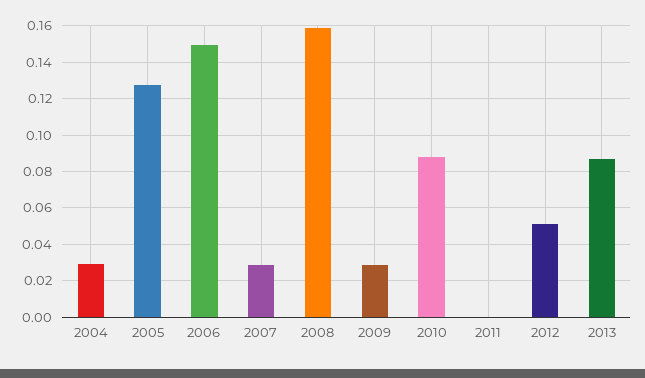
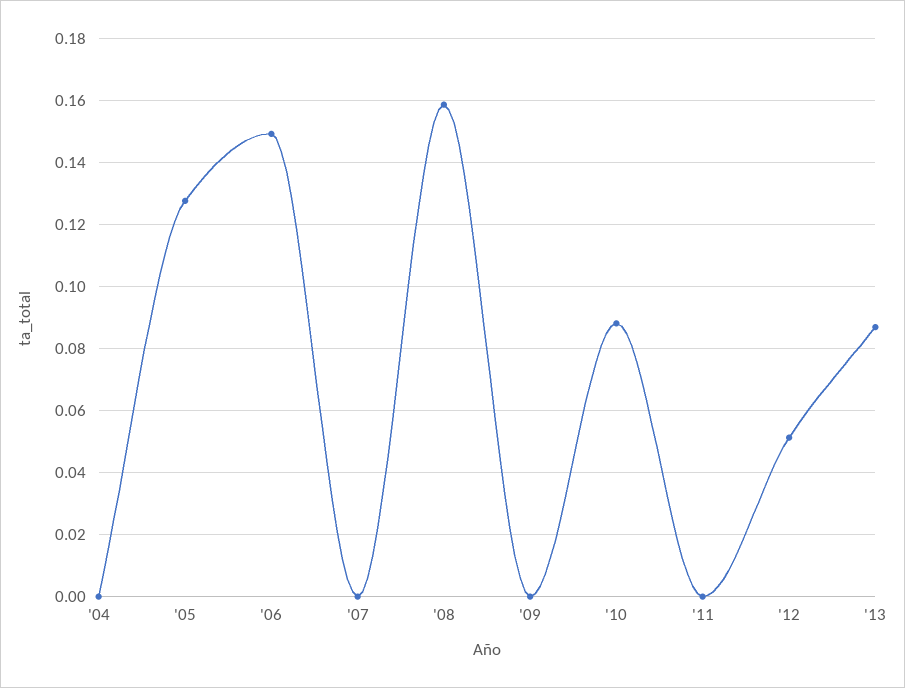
  {
-   "2004": 0.03,
+   "2004": 0,
    "2005": 0.128,
    "2006": 0.15,
-   "2007": 0.03,
+   "2007": 0,
    "2008": 0.158,
-   "2009": 0.03,
+   "2009": 0,
    "2010": 0.088,
    "2011": 0,
    "2012": 0.052,
    "2013": 0.086
  }

